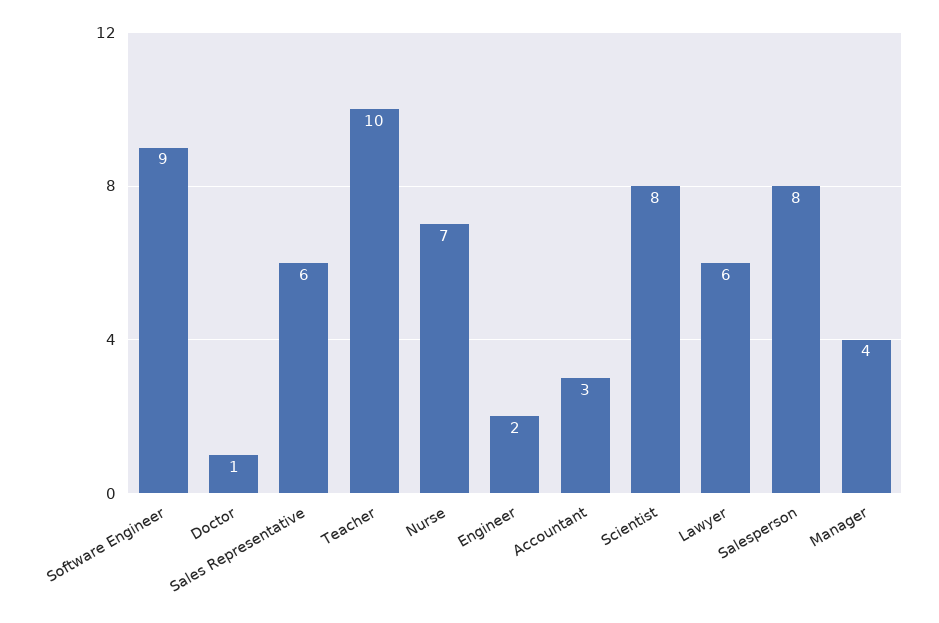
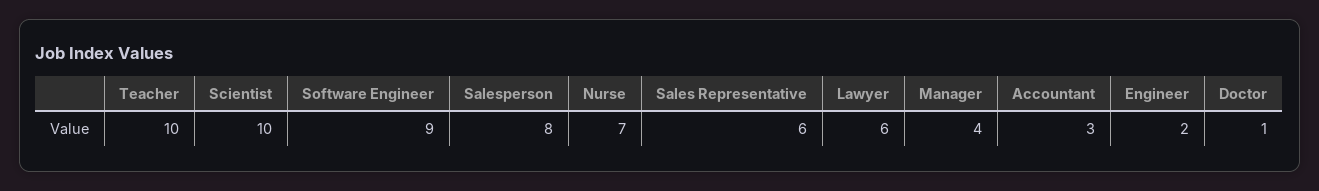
  {
    "Software Engineer": 9,
    "Doctor": 1,
    "Sales Representative": 6,
    "Teacher": 10,
    "Nurse": 7,
    "Engineer": 2,
    "Accountant": 3,
-   "Scientist": 8,
+   "Scientist": 10,
    "Lawyer": 6,
    "Salesperson": 8,
    "Manager": 4
  }

